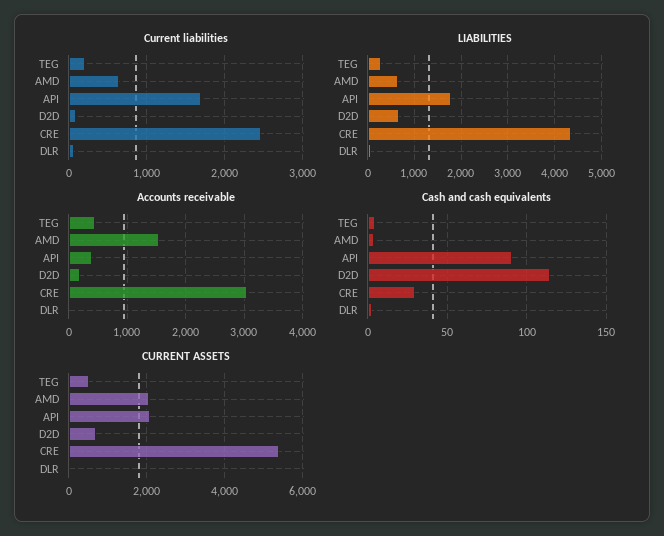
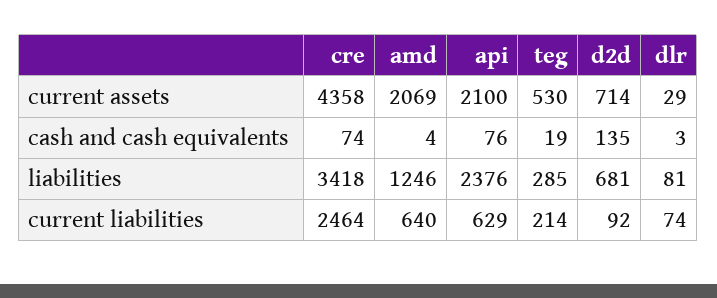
  {
    "Current liabilities": {
      "TEG": 214,
      "AMD": 640,
-     "API": 1700,
+     "API": 629,
      "D2D": 92,
      "CRE": 2464,
      "DLR": 74
    },
    "LIABILITIES": {
      "TEG": 285,
-     "AMD": 600,
+     "AMD": 1246,
-     "API": 1800,
+     "API": 2376,
      "D2D": 681,
-     "CRE": 4400,
+     "CRE": 3418,
      "DLR": 81
    },
-   "Accounts receivable": {
-     "TEG": 400,
-     "AMD": 1600,
-     "API": 400,
-     "D2D": 200,
-     "CRE": 3000,
-     "DLR": 0
-   },
    "Cash and cash equivalents": {
-     "TEG": 5,
+     "TEG": 19,
      "AMD": 4,
-     "API": 90,
+     "API": 76,
-     "D2D": 115,
+     "D2D": 135,
-     "CRE": 30,
+     "CRE": 74,
      "DLR": 3
    },
    "CURRENT ASSETS": {
      "TEG": 530,
      "AMD": 2069,
      "API": 2100,
      "D2D": 714,
-     "CRE": 5400,
+     "CRE": 4358,
      "DLR": 29
    }
  }

